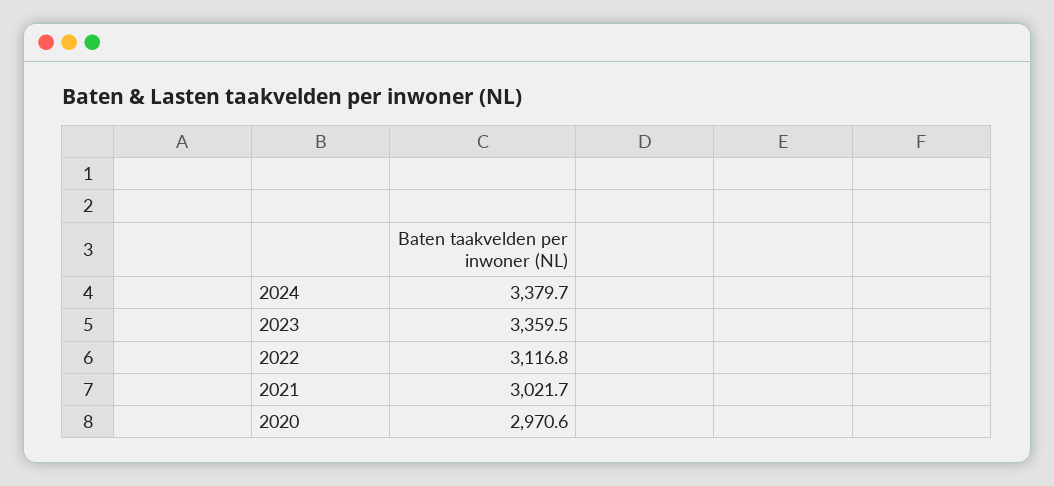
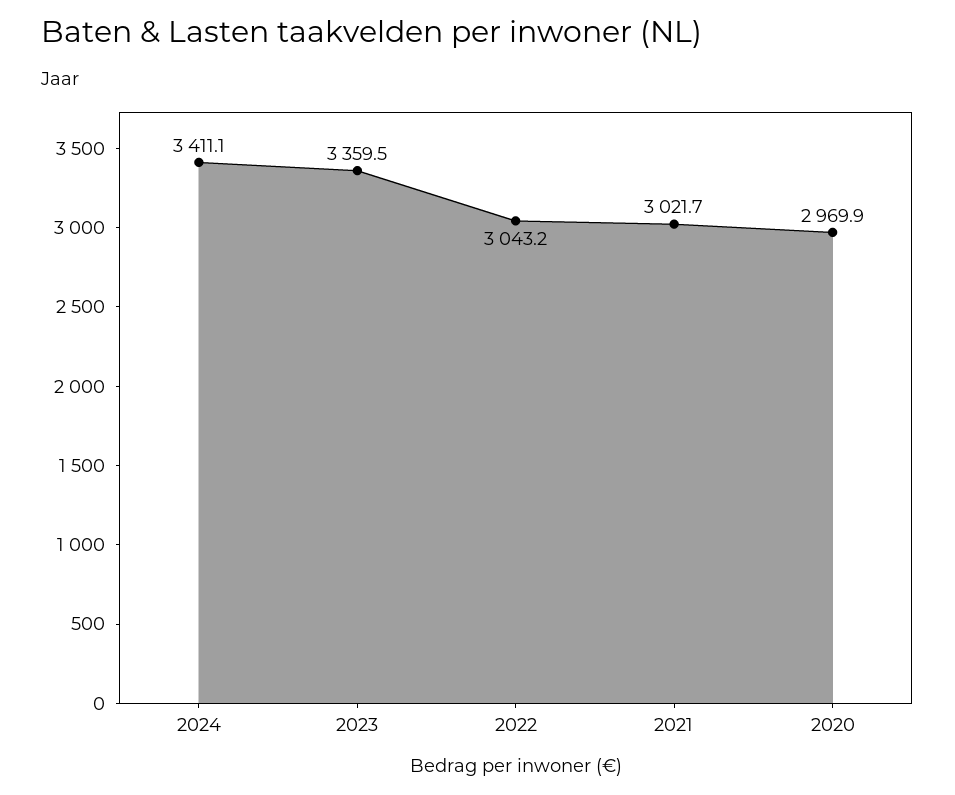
  {
-   "2024": 3379.7,
+   "2024": 3411.1,
    "2023": 3359.5,
-   "2022": 3116.8,
+   "2022": 3043.2,
    "2021": 3021.7,
-   "2020": 2970.6
+   "2020": 2969.9
  }

